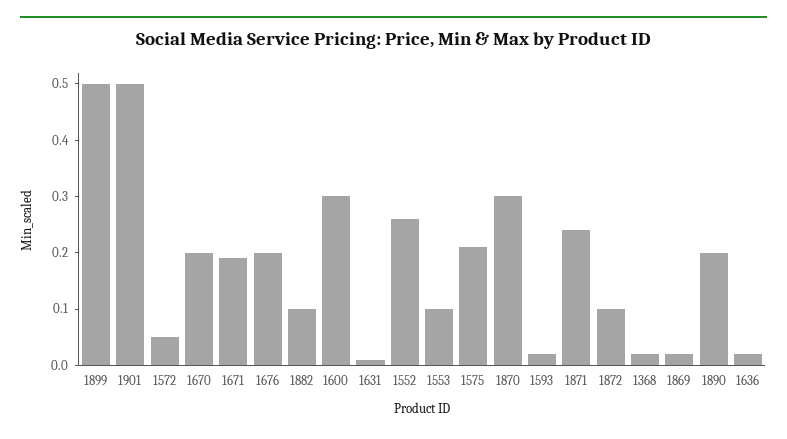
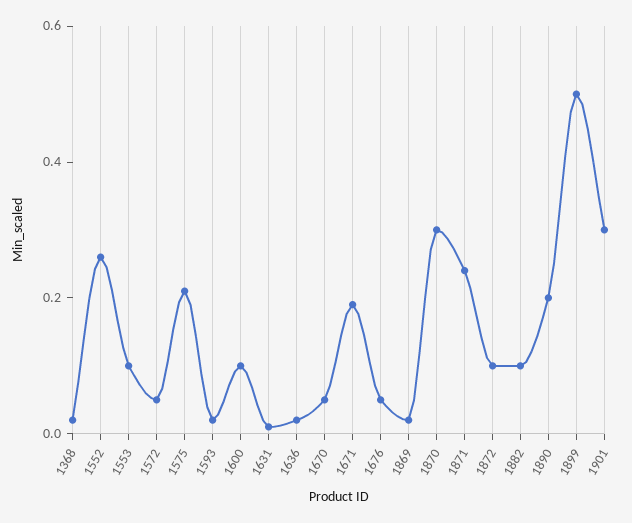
  {
    "1899": 0.5,
-   "1901": 0.5,
+   "1901": 0.3,
    "1572": 0.05,
-   "1670": 0.2,
+   "1670": 0.05,
    "1671": 0.2,
-   "1676": 0.2,
+   "1676": 0.05,
    "1882": 0.1,
-   "1600": 0.3,
+   "1600": 0.1,
    "1631": 0,
    "1552": 0.25,
    "1553": 0.1,
    "1575": 0.2,
    "1870": 0.3,
    "1593": 0,
    "1871": 0.25,
    "1872": 0.1,
    "1368": 0,
    "1869": 0,
    "1890": 0.2,
    "1636": 0
  }

